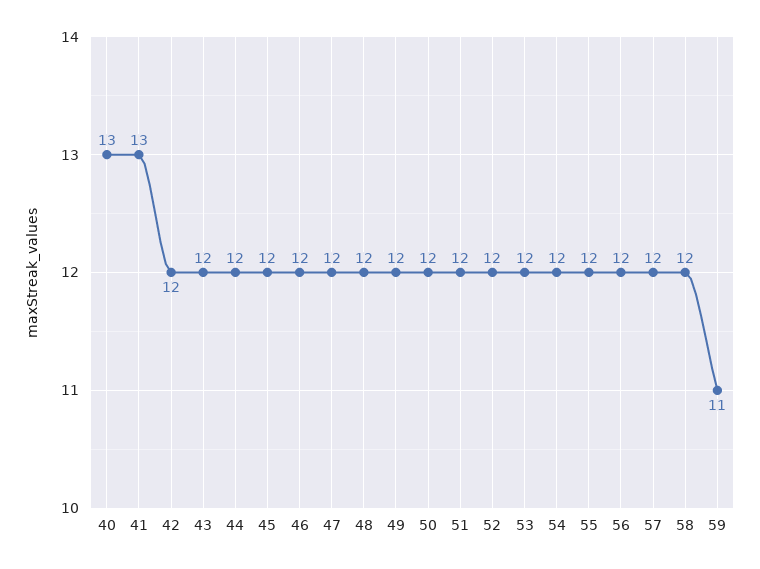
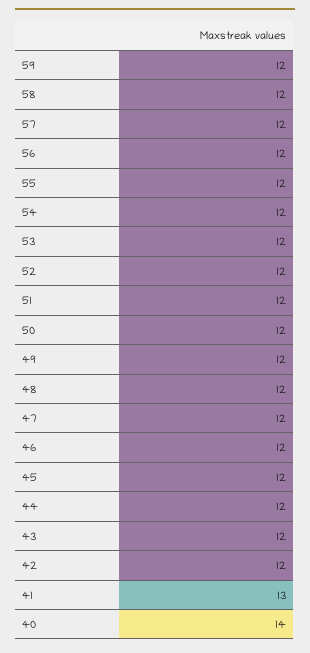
  {
-   "40": 13,
+   "40": 14,
    "41": 13,
    "42": 12,
    "43": 12,
    "44": 12,
    "45": 12,
    "46": 12,
    "47": 12,
    "48": 12,
    "49": 12,
    "50": 12,
    "51": 12,
    "52": 12,
    "53": 12,
    "54": 12,
    "55": 12,
    "56": 12,
    "57": 12,
    "58": 12,
-   "59": 11
+   "59": 12
  }

